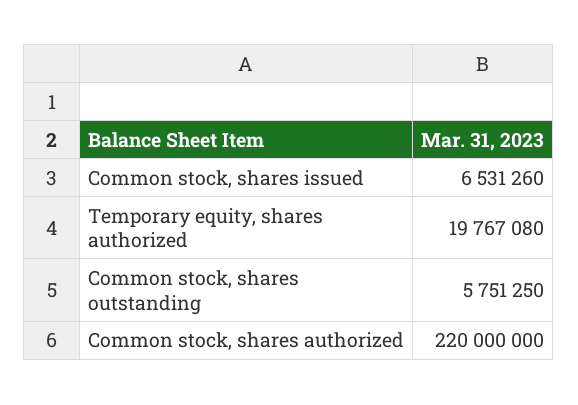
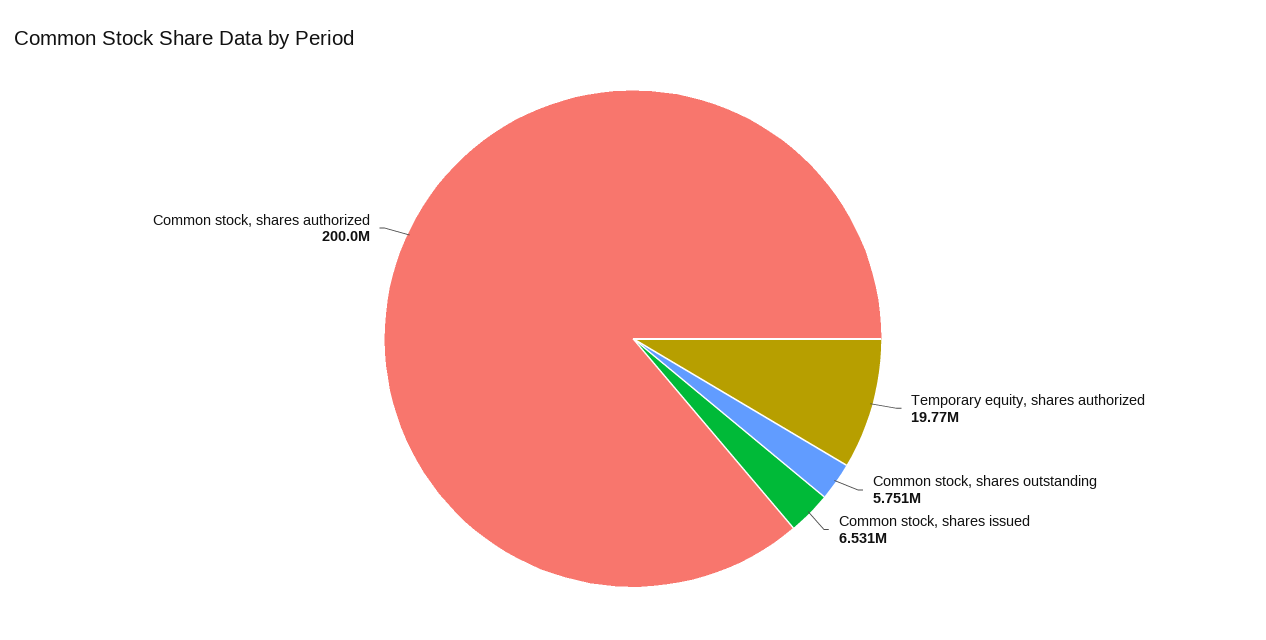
  {
    "Common stock, shares issued": 6531260,
    "Temporary equity, shares authorized": 19767080,
    "Common stock, shares outstanding": 5751250,
-   "Common stock, shares authorized": 220000000
+   "Common stock, shares authorized": 200000000
  }

